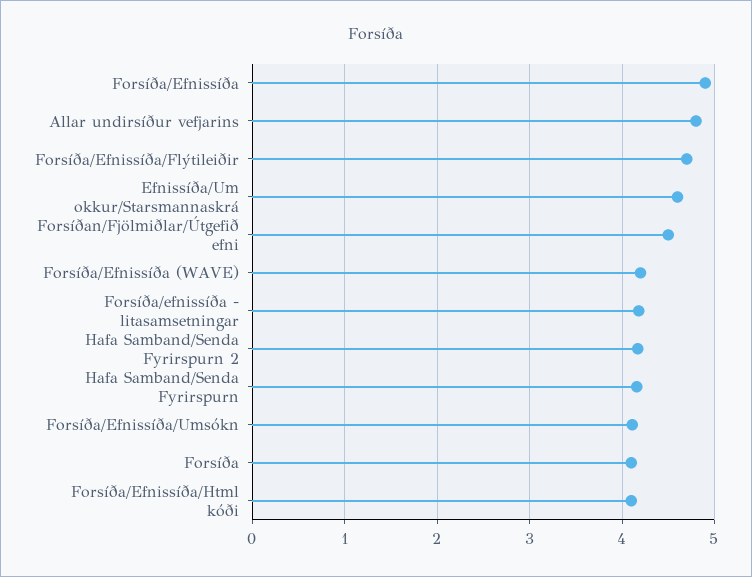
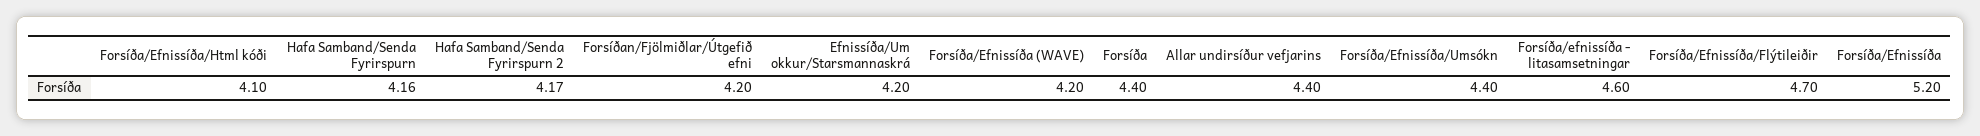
  {
-   "Forsíða/Efnissíða": 4.9,
+   "Forsíða/Efnissíða": 5.2,
-   "Allar undirsíður vefjarins": 4.8,
+   "Allar undirsíður vefjarins": 4.4,
    "Forsíða/Efnissíða/Flýtileiðir": 4.7,
-   "Efnissíða/Um okkur/Starsmannaskrá": 4.6,
+   "Efnissíða/Um okkur/Starsmannaskrá": 4.2,
-   "Forsíðan/Fjölmiðlar/Útgefið efni": 4.5,
+   "Forsíðan/Fjölmiðlar/Útgefið efni": 4.2,
    "Forsíða/Efnissíða (WAVE)": 4.2,
-   "Forsíða/efnissíða - litasamsetningar": 4.2,
+   "Forsíða/efnissíða - litasamsetningar": 4.6,
    "Hafa Samband/Senda Fyrirspurn 2": 4.17,
    "Hafa Samband/Senda Fyrirspurn": 4.16,
-   "Forsíða/Efnissíða/Umsókn": 4.1,
+   "Forsíða/Efnissíða/Umsókn": 4.4,
-   "Forsíða": 4.1,
+   "Forsíða": 4.4,
    "Forsíða/Efnissíða/Html kóði": 4.1
  }

